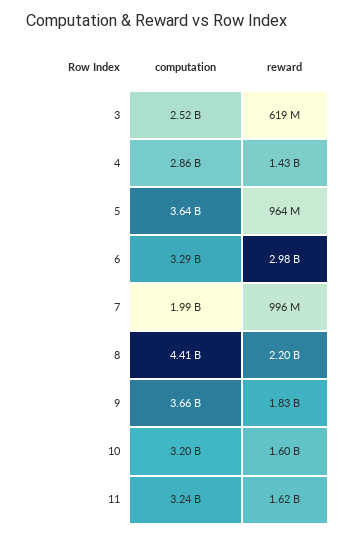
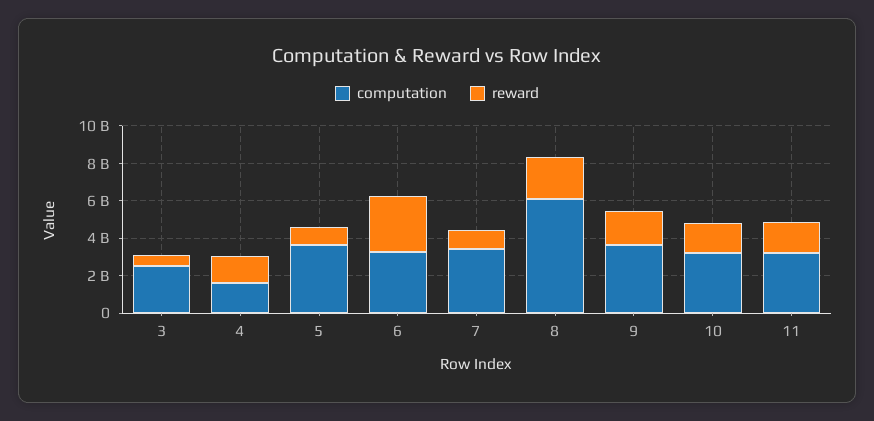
  {
    "computation": {
      "3": 2520000000,
-     "4": 2860000000,
+     "4": 1500000000,
      "5": 3640000000,
      "6": 3290000000,
-     "7": 1990000000,
+     "7": 3500000000,
-     "8": 4410000000,
+     "8": 6000000000,
      "9": 3660000000,
      "10": 3200000000,
      "11": 3240000000
    },
    "reward": {
      "3": 619000000,
      "4": 1430000000,
      "5": 964000000,
      "6": 2980000000,
      "7": 996000000,
      "8": 2200000000,
      "9": 1830000000,
      "10": 1600000000,
      "11": 1620000000
    }
  }

